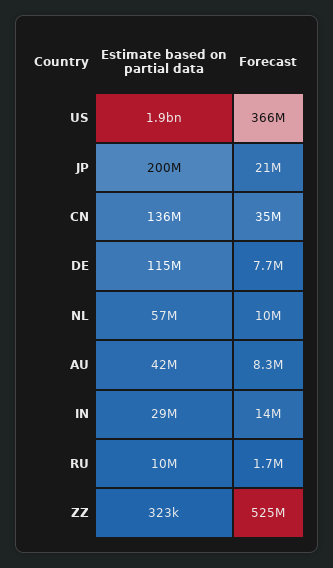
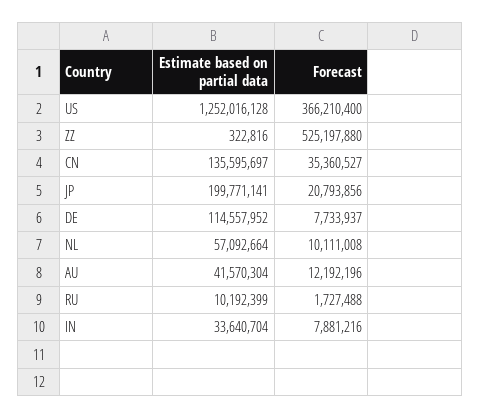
  {
    "Estimate based on partial data": {
-     "US": 1900000000,
+     "US": 1252016128,
      "JP": 199771141,
      "CN": 135595697,
      "DE": 114557952,
      "NL": 57092664,
      "AU": 41570304,
-     "IN": 29000000,
+     "IN": 33640704,
      "RU": 10192399,
      "ZZ": 322816
    },
    "Forecast": {
      "US": 366210400,
      "JP": 20793856,
      "CN": 35360527,
      "DE": 7733937,
      "NL": 10111008,
-     "AU": 8300000,
+     "AU": 12192196,
-     "IN": 14000000,
+     "IN": 7881216,
      "RU": 1727488,
      "ZZ": 525197880
    }
  }

